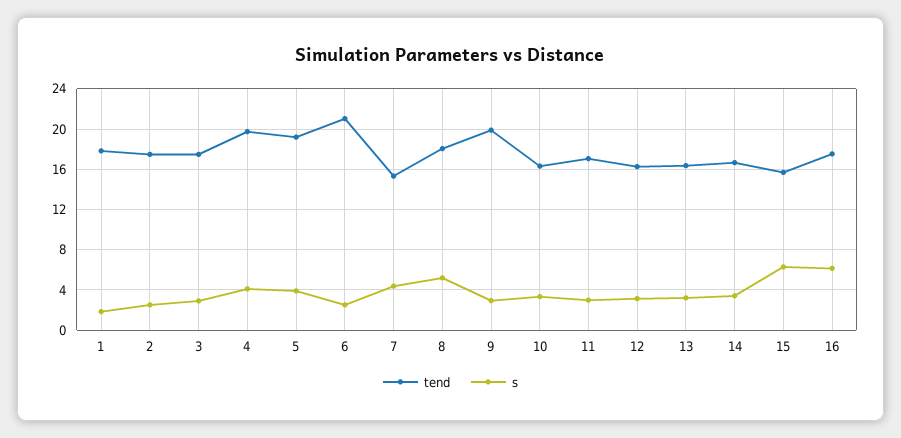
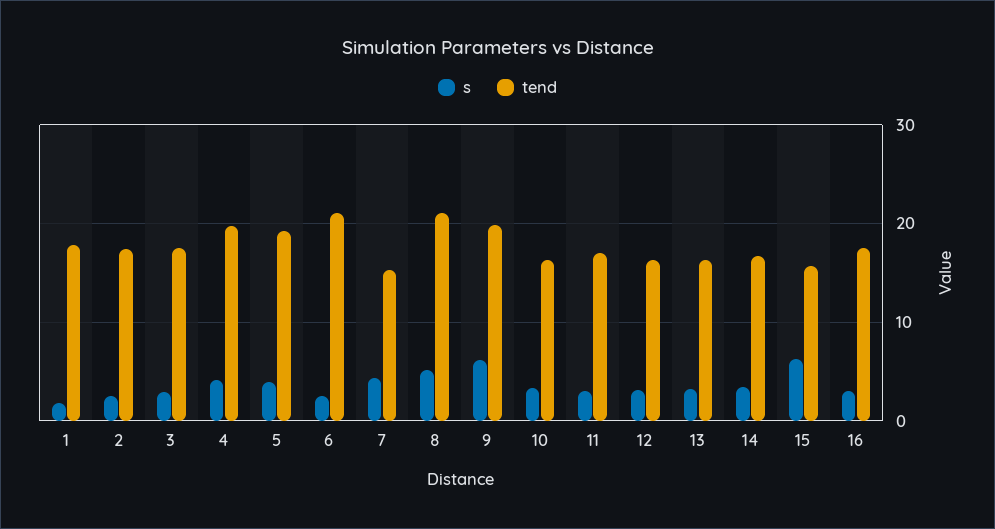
  {
    "tend": {
      "1": 18,
      "2": 17,
      "3": 17,
      "4": 20,
      "5": 19,
      "6": 21,
      "7": 15,
-     "8": 18,
+     "8": 21,
      "9": 20,
      "10": 16,
      "11": 17,
      "12": 16,
      "13": 16,
      "14": 17,
      "15": 16,
      "16": 18
    },
    "s": {
      "1": 2,
      "2": 3,
      "3": 3,
      "4": 4,
      "5": 4,
      "6": 3,
      "7": 4,
      "8": 5,
-     "9": 3,
+     "9": 6,
      "10": 3,
      "11": 3,
      "12": 3,
      "13": 3,
      "14": 3,
      "15": 6,
-     "16": 6
+     "16": 3
    }
  }

